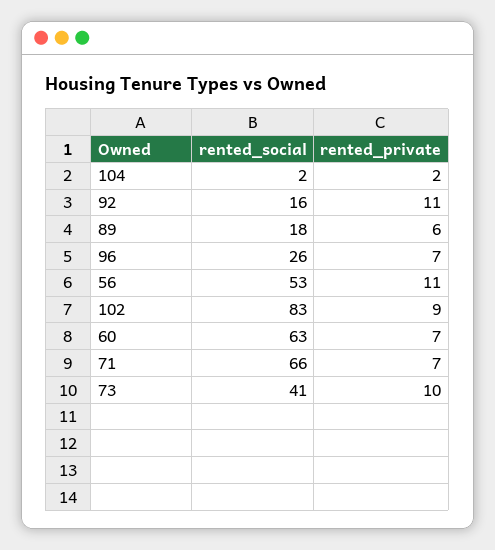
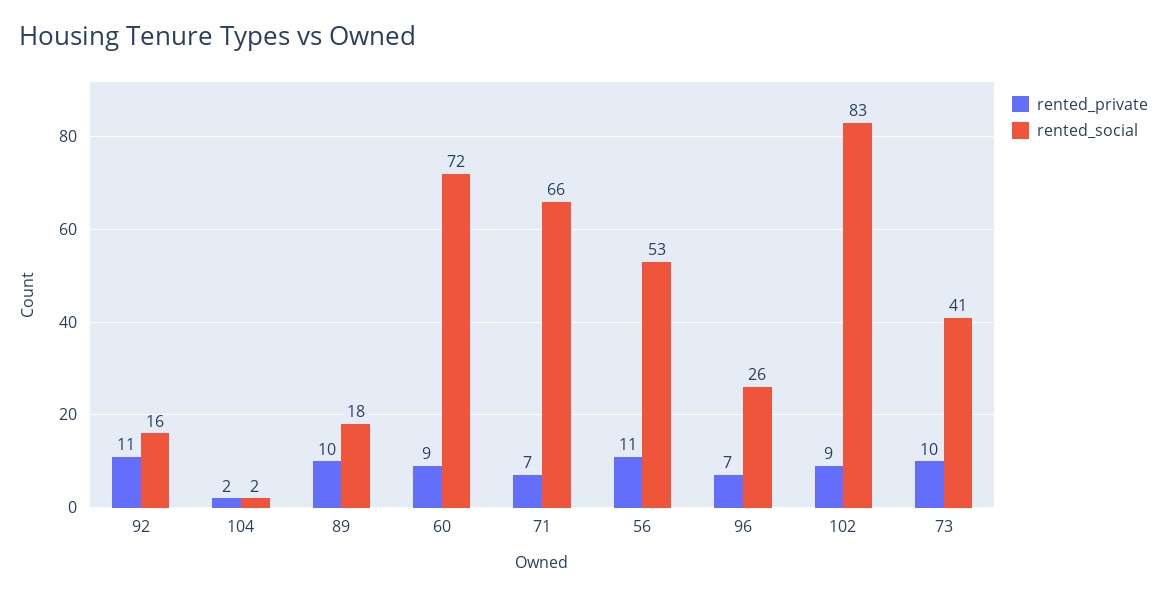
  {
    "rented_social": {
      "104": 2,
      "92": 16,
      "89": 18,
      "96": 26,
      "56": 53,
      "102": 83,
-     "60": 63,
+     "60": 72,
      "71": 66,
      "73": 41
    },
    "rented_private": {
      "104": 2,
      "92": 11,
-     "89": 6,
+     "89": 10,
      "96": 7,
      "56": 11,
      "102": 9,
-     "60": 7,
+     "60": 9,
      "71": 7,
      "73": 10
    }
  }

